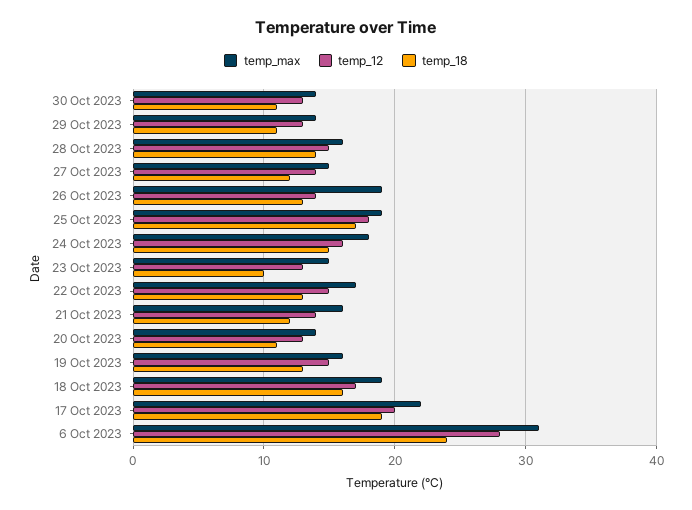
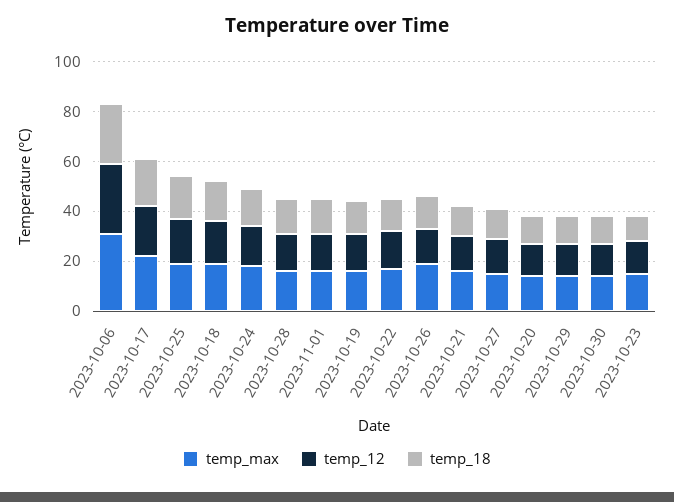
  {
    "temp_max": {
      "30 Oct 2023": 14,
      "29 Oct 2023": 14,
      "28 Oct 2023": 16,
      "27 Oct 2023": 15,
      "26 Oct 2023": 19,
      "25 Oct 2023": 19,
      "24 Oct 2023": 18,
      "23 Oct 2023": 15,
      "22 Oct 2023": 17,
      "21 Oct 2023": 16,
      "20 Oct 2023": 14,
      "19 Oct 2023": 16,
      "18 Oct 2023": 19,
      "17 Oct 2023": 22,
-     "6 Oct 2023": 31
+     "6 Oct 2023": 31,
+     "2023-11-01": 15
    },
    "temp_12": {
      "30 Oct 2023": 13,
      "29 Oct 2023": 13,
      "28 Oct 2023": 15,
      "27 Oct 2023": 14,
      "26 Oct 2023": 14,
      "25 Oct 2023": 18,
      "24 Oct 2023": 16,
      "23 Oct 2023": 13,
      "22 Oct 2023": 15,
      "21 Oct 2023": 14,
      "20 Oct 2023": 13,
      "19 Oct 2023": 15,
      "18 Oct 2023": 17,
      "17 Oct 2023": 20,
-     "6 Oct 2023": 28
+     "6 Oct 2023": 28,
+     "2023-11-01": 15
    },
    "temp_18": {
      "30 Oct 2023": 11,
      "29 Oct 2023": 11,
      "28 Oct 2023": 14,
      "27 Oct 2023": 12,
      "26 Oct 2023": 13,
      "25 Oct 2023": 17,
      "24 Oct 2023": 15,
      "23 Oct 2023": 10,
      "22 Oct 2023": 13,
      "21 Oct 2023": 12,
      "20 Oct 2023": 11,
      "19 Oct 2023": 13,
      "18 Oct 2023": 16,
      "17 Oct 2023": 19,
-     "6 Oct 2023": 24
+     "6 Oct 2023": 24,
+     "2023-11-01": 15
    }
  }

